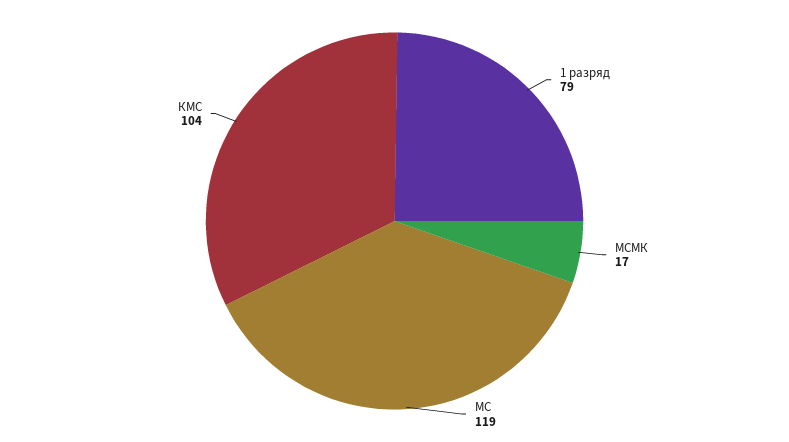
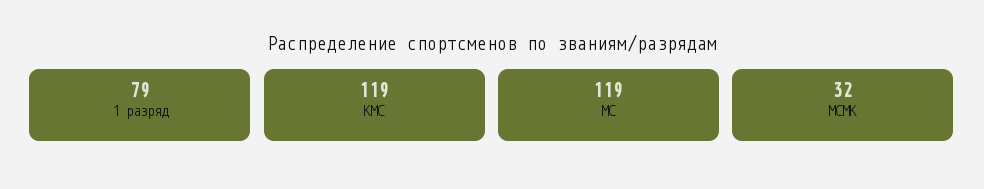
  {
    "1 разряд": 79,
-   "МСМК": 17,
+   "МСМК": 32,
    "МС": 119,
-   "КМС": 104
+   "КМС": 119
  }

